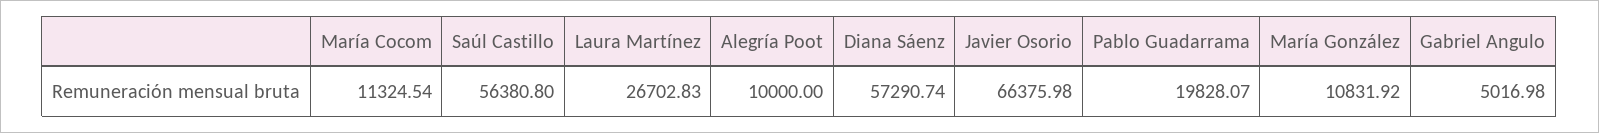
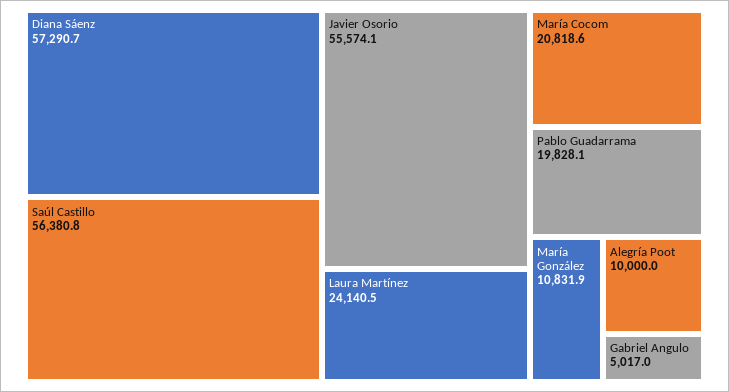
  {
-   "María Cocom": 11324.54,
+   "María Cocom": 20818.6,
    "Saúl Castillo": 56380.8,
-   "Laura Martínez": 26702.83,
+   "Laura Martínez": 24140.5,
    "Alegría Poot": 10000,
    "Diana Sáenz": 57290.74,
-   "Javier Osorio": 66375.98,
+   "Javier Osorio": 55574.1,
    "Pablo Guadarrama": 19828.07,
    "María González": 10831.92,
    "Gabriel Angulo": 5016.98
  }

